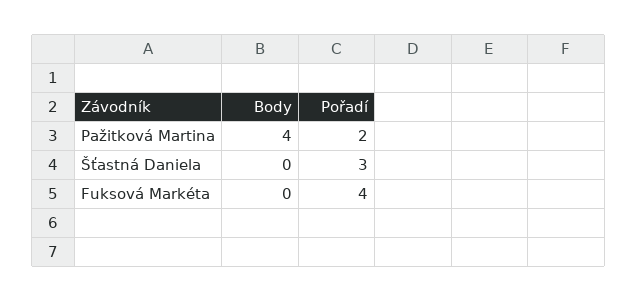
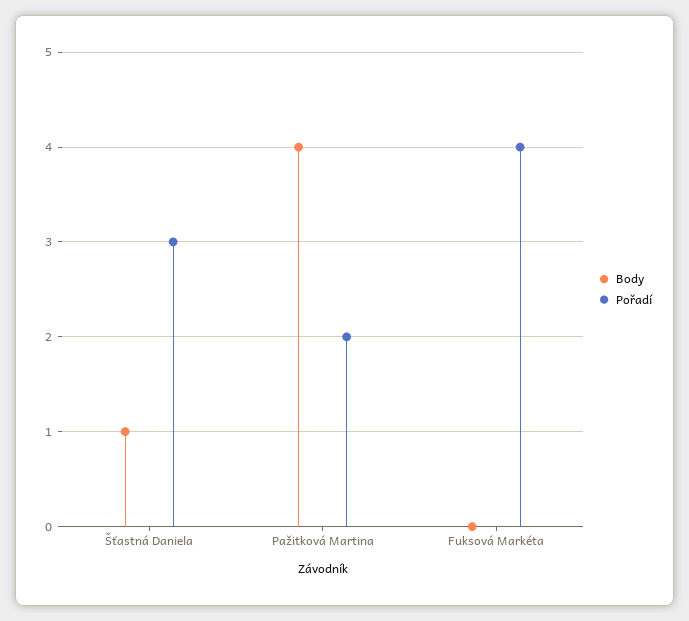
  {
    "Body": {
      "Pažitková Martina": 4,
-     "Šťastná Daniela": 0,
+     "Šťastná Daniela": 1,
      "Fuksová Markéta": 0
    },
    "Pořadí": {
      "Pažitková Martina": 2,
      "Šťastná Daniela": 3,
      "Fuksová Markéta": 4
    }
  }

